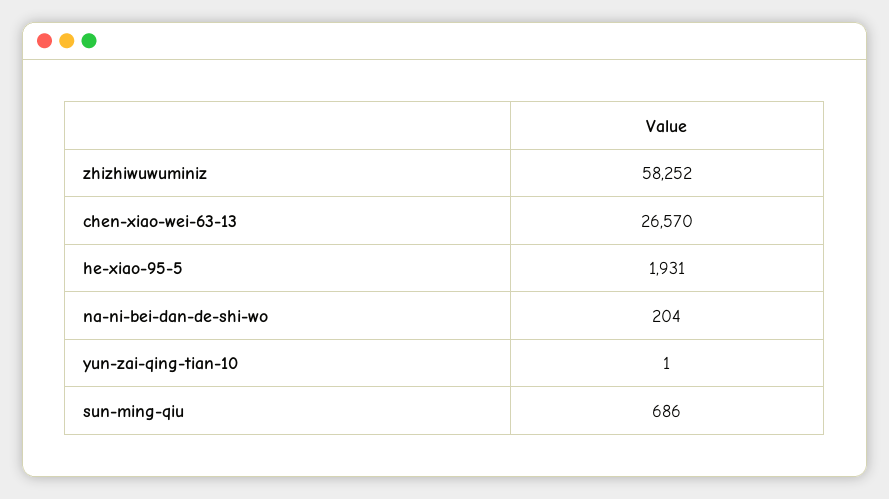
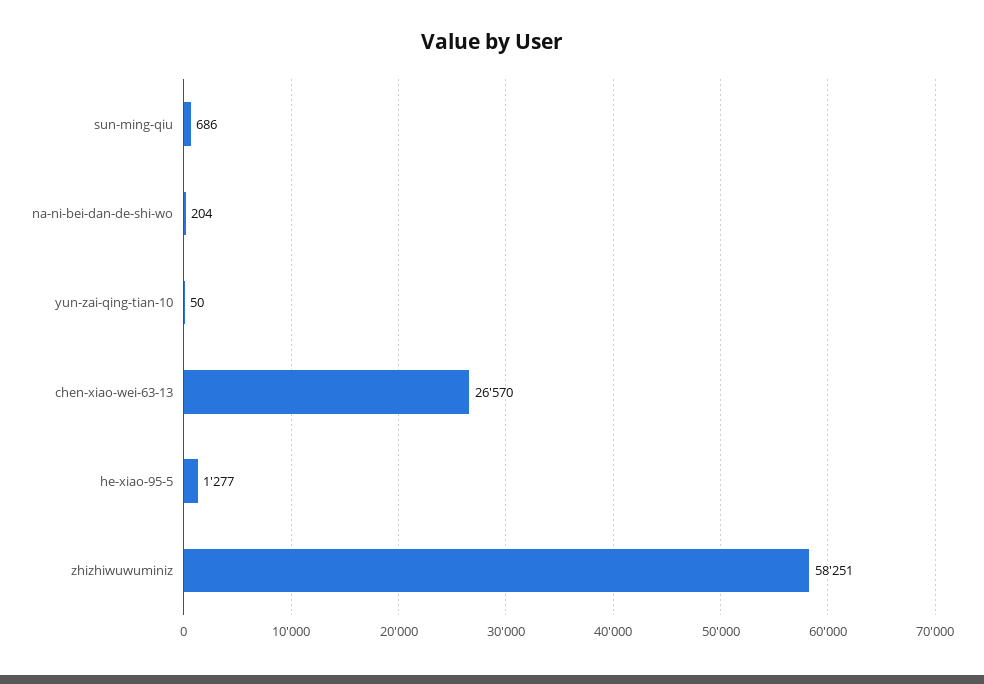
  {
-   "zhizhiwuwuminiz": 58252,
+   "zhizhiwuwuminiz": 58251,
    "chen-xiao-wei-63-13": 26570,
-   "he-xiao-95-5": 1931,
+   "he-xiao-95-5": 1277,
    "na-ni-bei-dan-de-shi-wo": 204,
-   "yun-zai-qing-tian-10": 1,
+   "yun-zai-qing-tian-10": 50,
    "sun-ming-qiu": 686
  }

